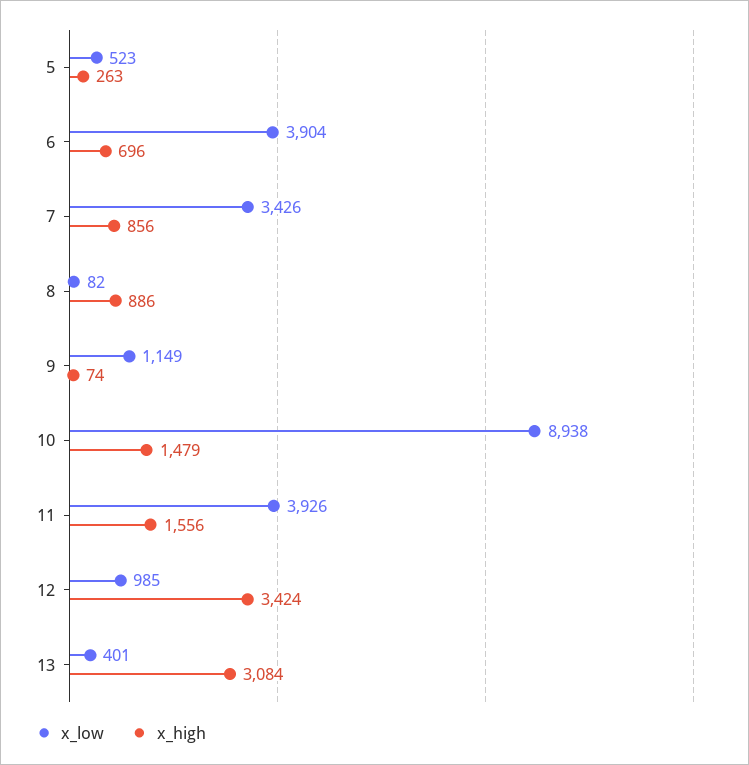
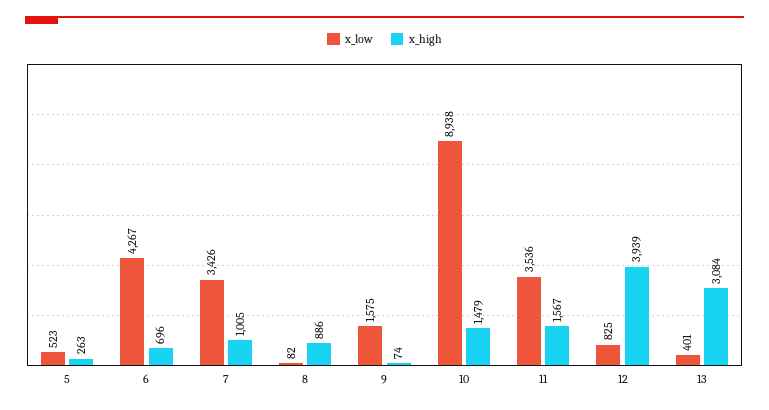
  {
    "x_low": {
      "5": 523,
-     "6": 3904,
+     "6": 4267,
      "7": 3426,
      "8": 82,
-     "9": 1149,
+     "9": 1575,
      "10": 8938,
-     "11": 3926,
+     "11": 3536,
-     "12": 985,
+     "12": 825,
      "13": 401
    },
    "x_high": {
      "5": 263,
      "6": 696,
-     "7": 856,
+     "7": 1005,
      "8": 886,
      "9": 74,
      "10": 1479,
-     "11": 1556,
+     "11": 1567,
-     "12": 3424,
+     "12": 3939,
      "13": 3084
    }
  }

